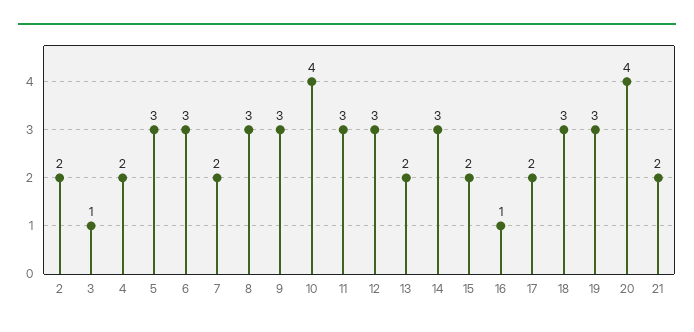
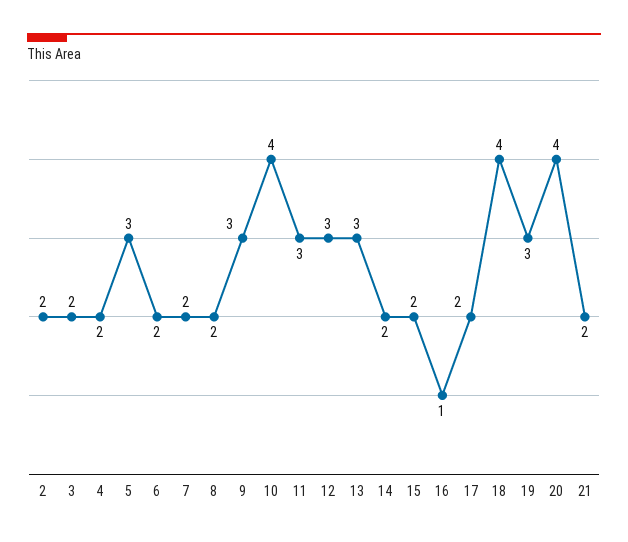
  {
    "2": 2,
-   "3": 1,
+   "3": 2,
    "4": 2,
    "5": 3,
-   "6": 3,
+   "6": 2,
    "7": 2,
-   "8": 3,
+   "8": 2,
    "9": 3,
    "10": 4,
    "11": 3,
    "12": 3,
-   "13": 2,
+   "13": 3,
-   "14": 3,
+   "14": 2,
    "15": 2,
    "16": 1,
    "17": 2,
-   "18": 3,
+   "18": 4,
    "19": 3,
    "20": 4,
    "21": 2
  }

